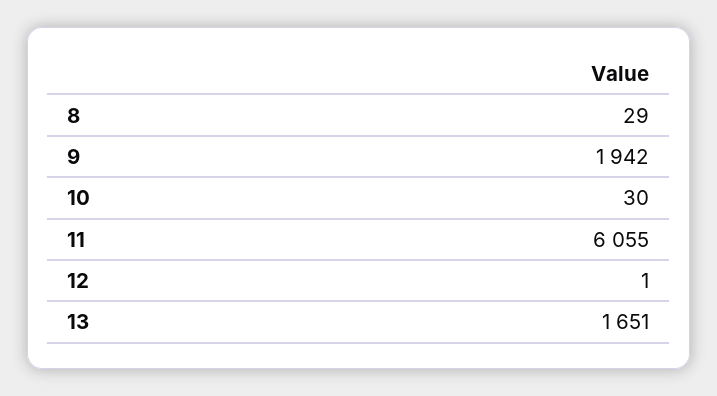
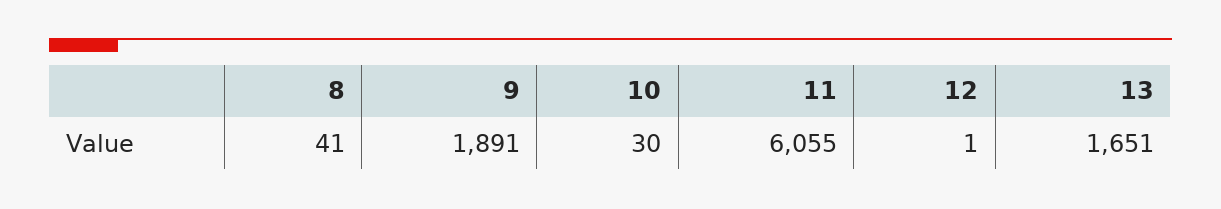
  {
-   "8": 29,
+   "8": 41,
-   "9": 1942,
+   "9": 1891,
    "10": 30,
    "11": 6055,
    "12": 1,
    "13": 1651
  }

